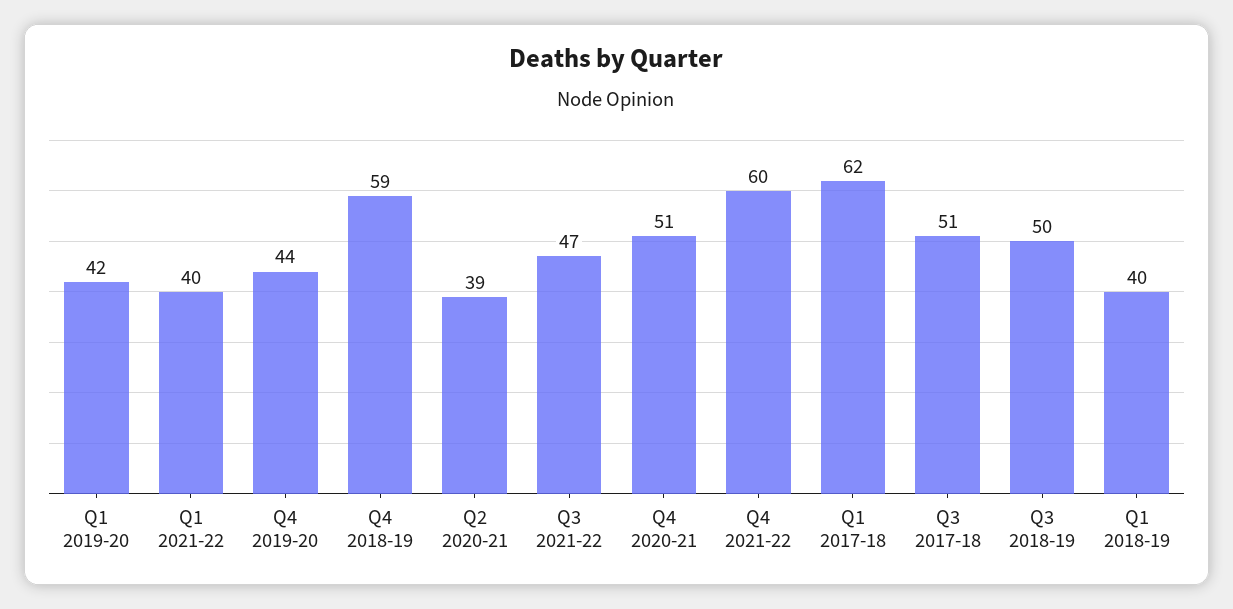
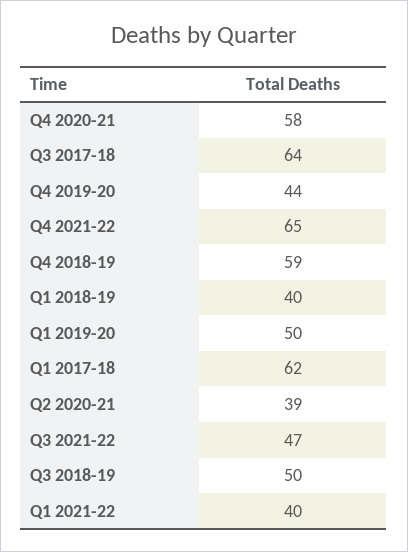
  {
-   "Q1 2019-20": 42,
+   "Q1 2019-20": 50,
    "Q1 2021-22": 40,
    "Q4 2019-20": 44,
    "Q4 2018-19": 59,
    "Q2 2020-21": 39,
    "Q3 2021-22": 47,
-   "Q4 2020-21": 51,
+   "Q4 2020-21": 58,
-   "Q4 2021-22": 60,
+   "Q4 2021-22": 65,
    "Q1 2017-18": 62,
-   "Q3 2017-18": 51,
+   "Q3 2017-18": 64,
    "Q3 2018-19": 50,
    "Q1 2018-19": 40
  }

